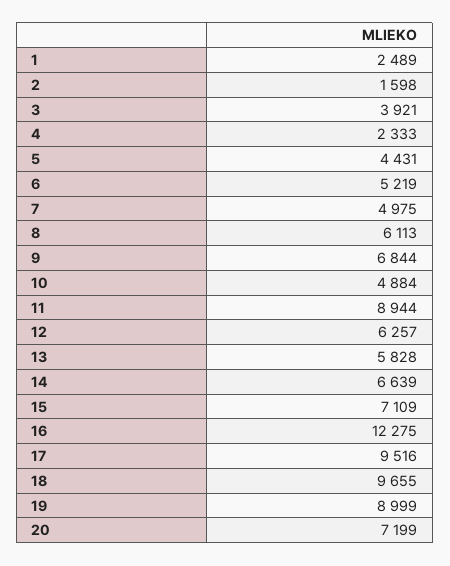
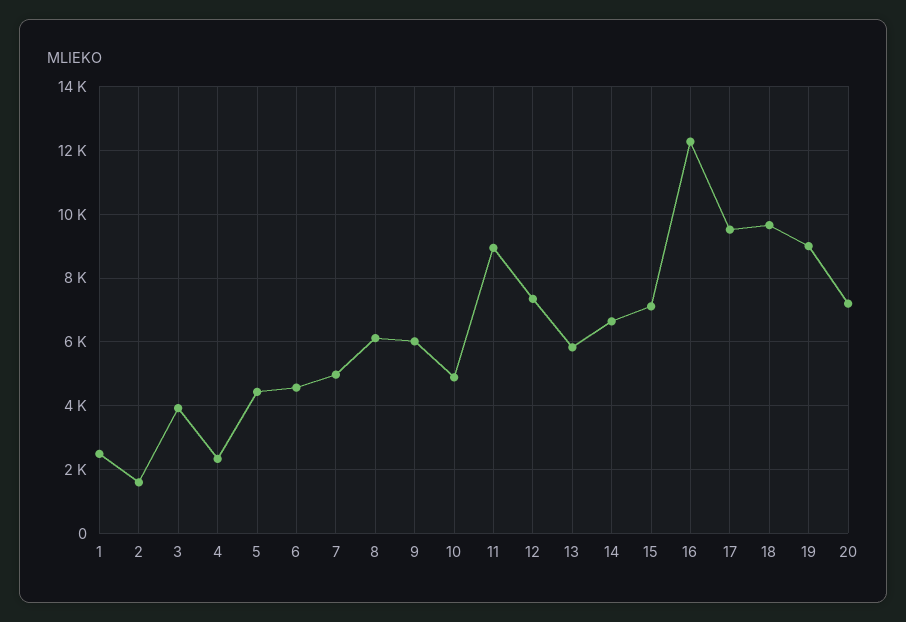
  {
    "1": 2489,
    "2": 1598,
    "3": 3921,
    "4": 2333,
    "5": 4431,
-   "6": 5219,
+   "6": 4600,
    "7": 4975,
    "8": 6113,
-   "9": 6844,
+   "9": 6000,
    "10": 4884,
    "11": 8944,
-   "12": 6257,
+   "12": 7400,
    "13": 5828,
    "14": 6639,
    "15": 7109,
    "16": 12275,
    "17": 9516,
    "18": 9655,
    "19": 8999,
    "20": 7199
  }

